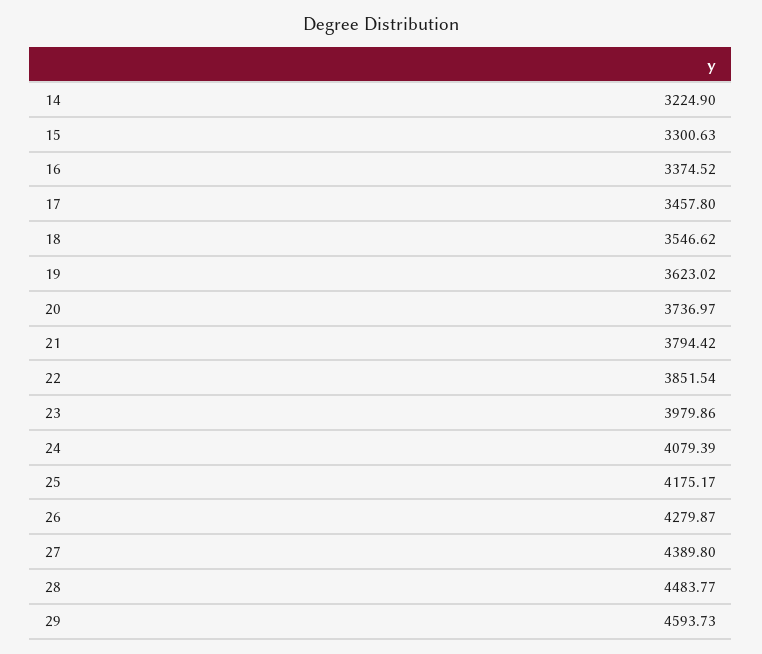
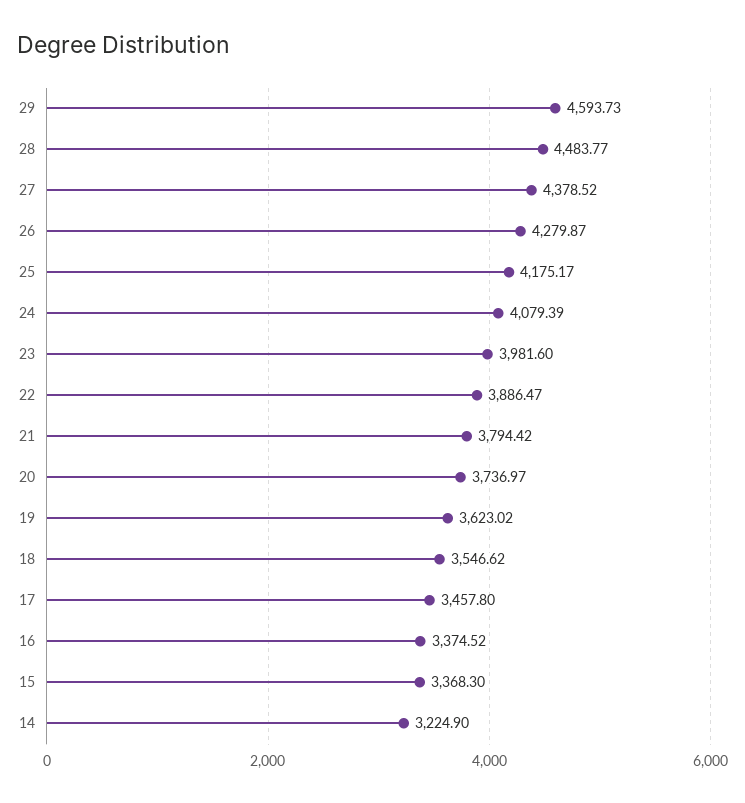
  {
    "14": 3224.9,
-   "15": 3300.63,
+   "15": 3368.3,
    "16": 3374.52,
    "17": 3457.8,
    "18": 3546.62,
    "19": 3623.02,
    "20": 3736.97,
    "21": 3794.42,
-   "22": 3851.54,
+   "22": 3886.47,
-   "23": 3979.86,
+   "23": 3981.6,
    "24": 4079.39,
    "25": 4175.17,
    "26": 4279.87,
-   "27": 4389.8,
+   "27": 4378.52,
    "28": 4483.77,
    "29": 4593.73
  }

